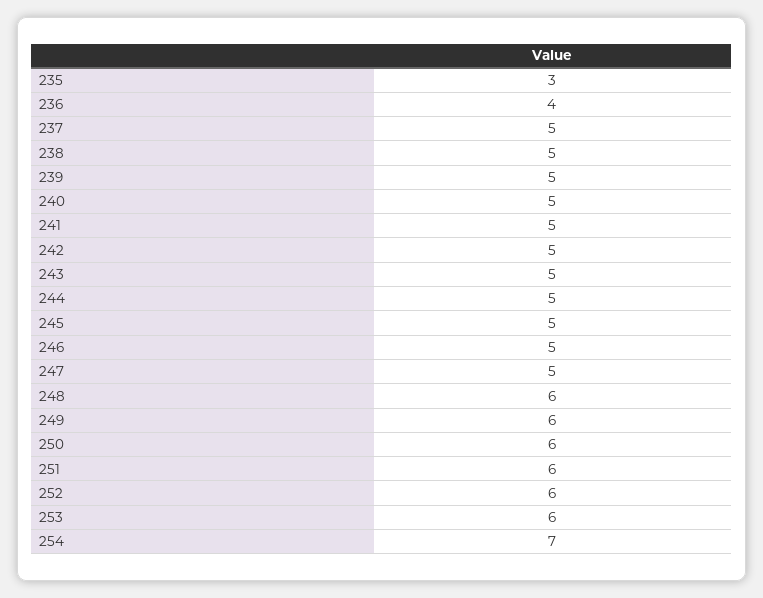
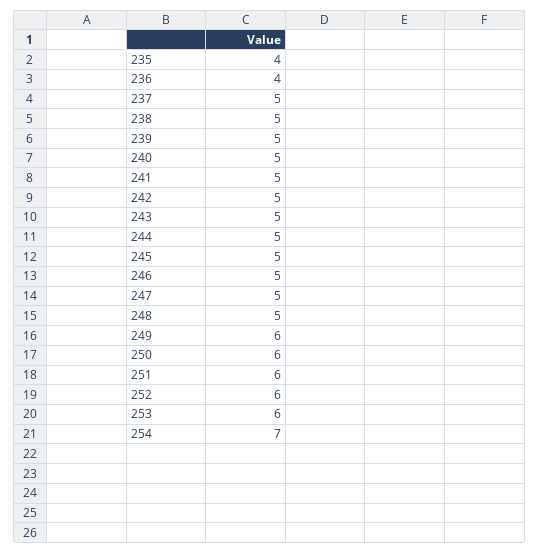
  {
-   "235": 3,
+   "235": 4,
    "236": 4,
    "237": 5,
    "238": 5,
    "239": 5,
    "240": 5,
    "241": 5,
    "242": 5,
    "243": 5,
    "244": 5,
    "245": 5,
    "246": 5,
    "247": 5,
-   "248": 6,
+   "248": 5,
    "249": 6,
    "250": 6,
    "251": 6,
    "252": 6,
    "253": 6,
    "254": 7
  }

